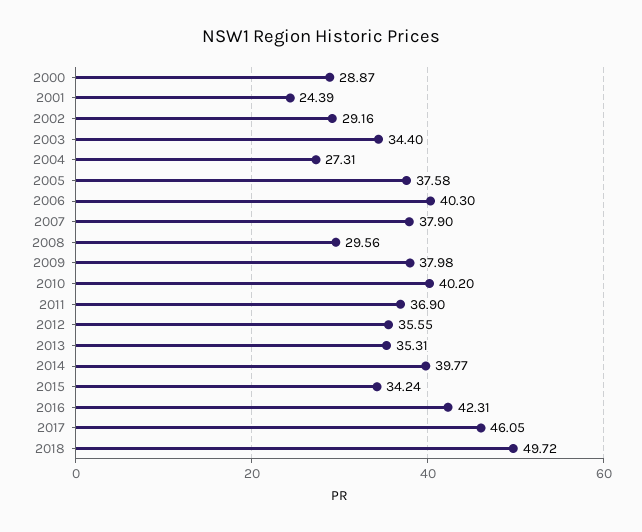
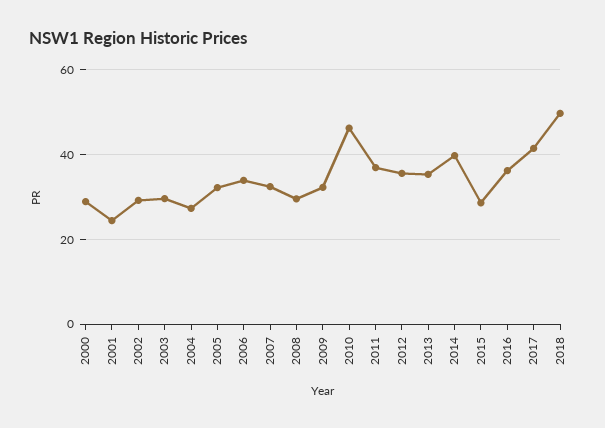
  {
    "2000": 28.87,
    "2001": 24.39,
    "2002": 29.16,
-   "2003": 34.4,
+   "2003": 30,
    "2004": 27.31,
-   "2005": 37.58,
+   "2005": 32,
-   "2006": 40.3,
+   "2006": 34,
-   "2007": 37.9,
+   "2007": 32,
    "2008": 29.56,
-   "2009": 37.98,
+   "2009": 32,
-   "2010": 40.2,
+   "2010": 46,
    "2011": 36.9,
    "2012": 35.55,
    "2013": 35.31,
    "2014": 39.77,
-   "2015": 34.24,
+   "2015": 28,
-   "2016": 42.31,
+   "2016": 36,
-   "2017": 46.05,
+   "2017": 42,
    "2018": 49.72
  }

